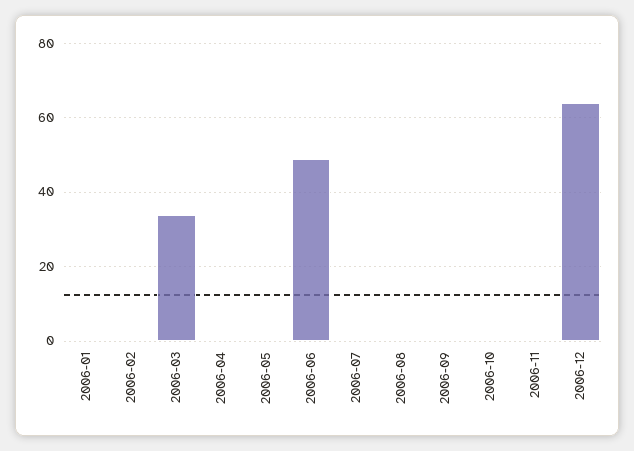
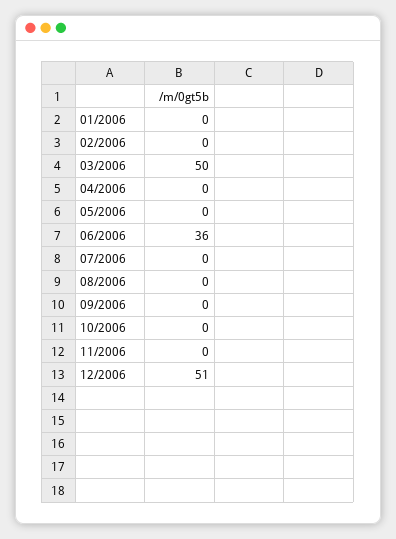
  {
    "2006-01": 0,
    "2006-02": 0,
-   "2006-03": 35,
+   "2006-03": 50,
    "2006-04": 0,
    "2006-05": 0,
-   "2006-06": 50,
+   "2006-06": 36,
    "2006-07": 0,
    "2006-08": 0,
    "2006-09": 0,
    "2006-10": 0,
    "2006-11": 0,
-   "2006-12": 65
+   "2006-12": 51
  }

